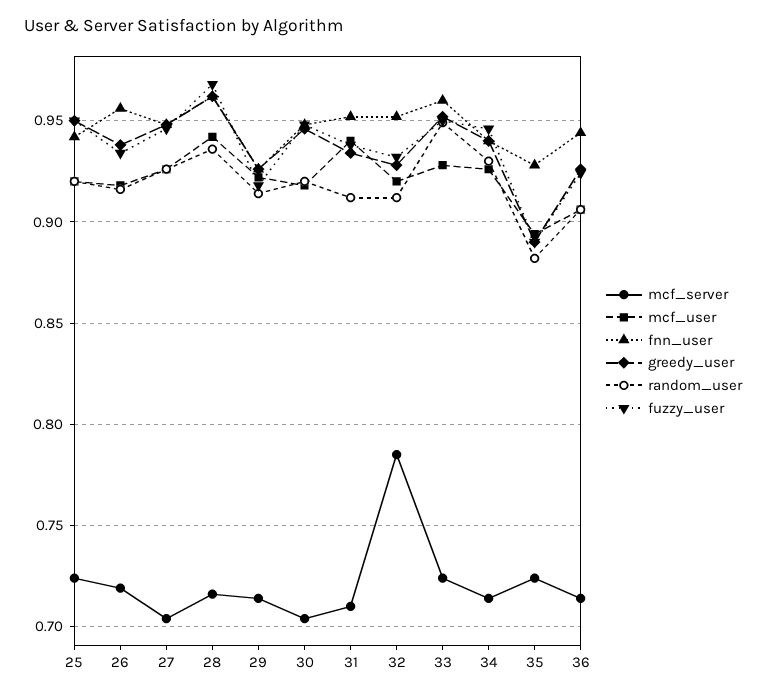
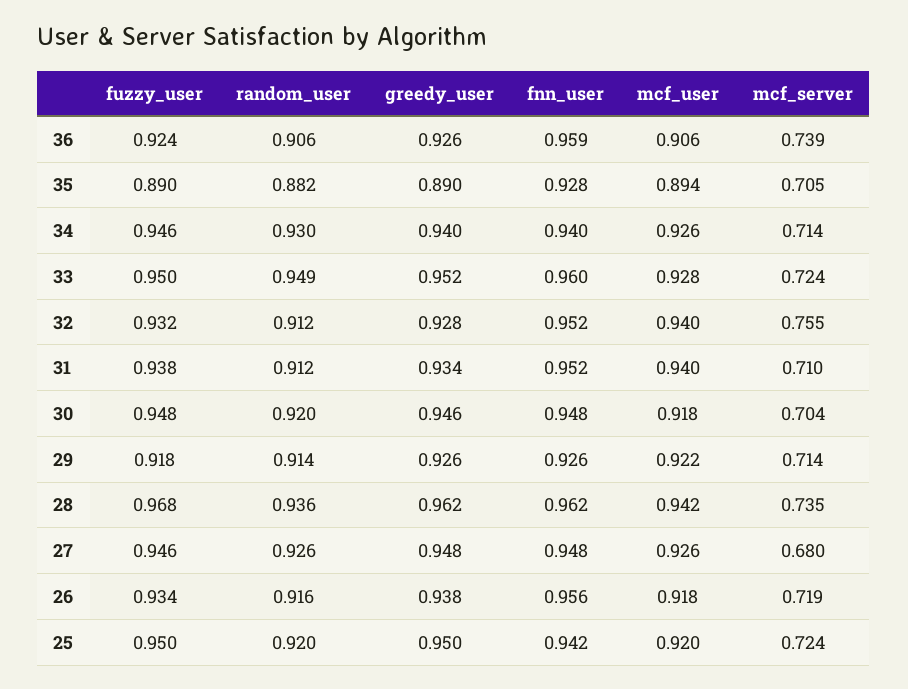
  {
    "mcf_server": {
      "25": 0.724,
      "26": 0.719,
-     "27": 0.705,
+     "27": 0.68,
-     "28": 0.715,
+     "28": 0.735,
      "29": 0.714,
      "30": 0.704,
      "31": 0.71,
-     "32": 0.785,
+     "32": 0.755,
      "33": 0.724,
      "34": 0.714,
-     "35": 0.725,
+     "35": 0.705,
-     "36": 0.715
+     "36": 0.739
    },
    "mcf_user": {
      "25": 0.92,
      "26": 0.918,
      "27": 0.926,
      "28": 0.942,
      "29": 0.922,
      "30": 0.918,
      "31": 0.94,
-     "32": 0.92,
+     "32": 0.94,
      "33": 0.928,
      "34": 0.926,
      "35": 0.894,
      "36": 0.906
    },
    "fnn_user": {
      "25": 0.942,
      "26": 0.956,
      "27": 0.948,
      "28": 0.962,
      "29": 0.926,
      "30": 0.948,
      "31": 0.952,
      "32": 0.952,
      "33": 0.96,
      "34": 0.94,
      "35": 0.928,
-     "36": 0.945
+     "36": 0.959
    },
    "greedy_user": {
      "25": 0.95,
      "26": 0.938,
      "27": 0.948,
      "28": 0.962,
      "29": 0.926,
      "30": 0.946,
      "31": 0.934,
      "32": 0.928,
      "33": 0.952,
      "34": 0.94,
      "35": 0.89,
      "36": 0.926
    },
    "random_user": {
      "25": 0.92,
      "26": 0.916,
      "27": 0.926,
      "28": 0.936,
      "29": 0.914,
      "30": 0.92,
      "31": 0.912,
      "32": 0.912,
      "33": 0.949,
      "34": 0.93,
      "35": 0.882,
      "36": 0.906
    },
    "fuzzy_user": {
      "25": 0.95,
      "26": 0.934,
      "27": 0.946,
      "28": 0.968,
      "29": 0.918,
      "30": 0.948,
      "31": 0.938,
      "32": 0.932,
      "33": 0.95,
      "34": 0.946,
      "35": 0.89,
      "36": 0.924
    }
  }

